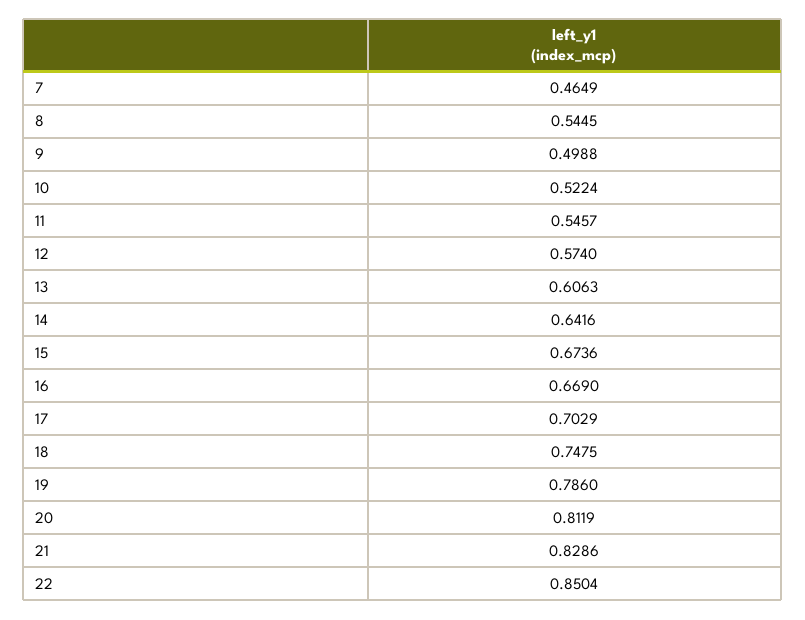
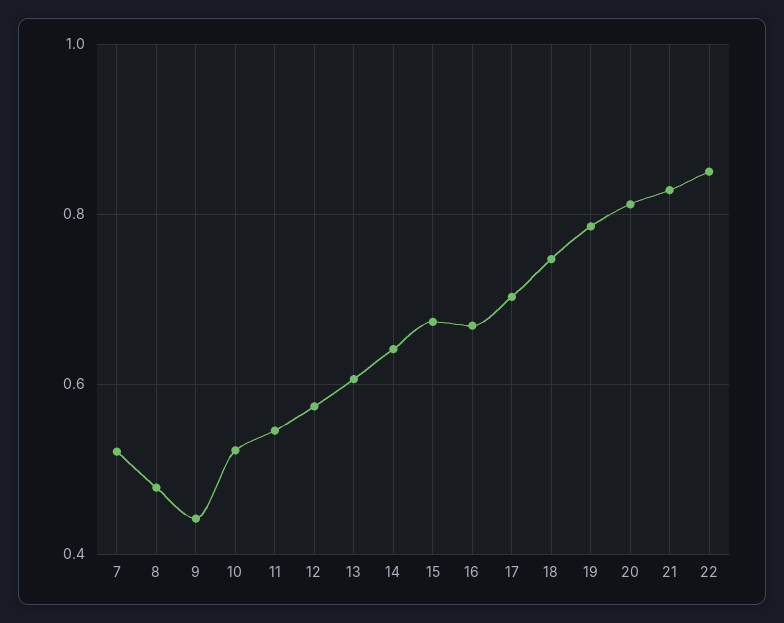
  {
-   "7": 0.4649,
+   "7": 0.52,
-   "8": 0.5445,
+   "8": 0.48,
-   "9": 0.4988,
+   "9": 0.44,
    "10": 0.5224,
    "11": 0.5457,
    "12": 0.574,
    "13": 0.6063,
    "14": 0.6416,
    "15": 0.6736,
    "16": 0.669,
    "17": 0.7029,
    "18": 0.7475,
    "19": 0.786,
    "20": 0.8119,
    "21": 0.8286,
    "22": 0.8504
  }

